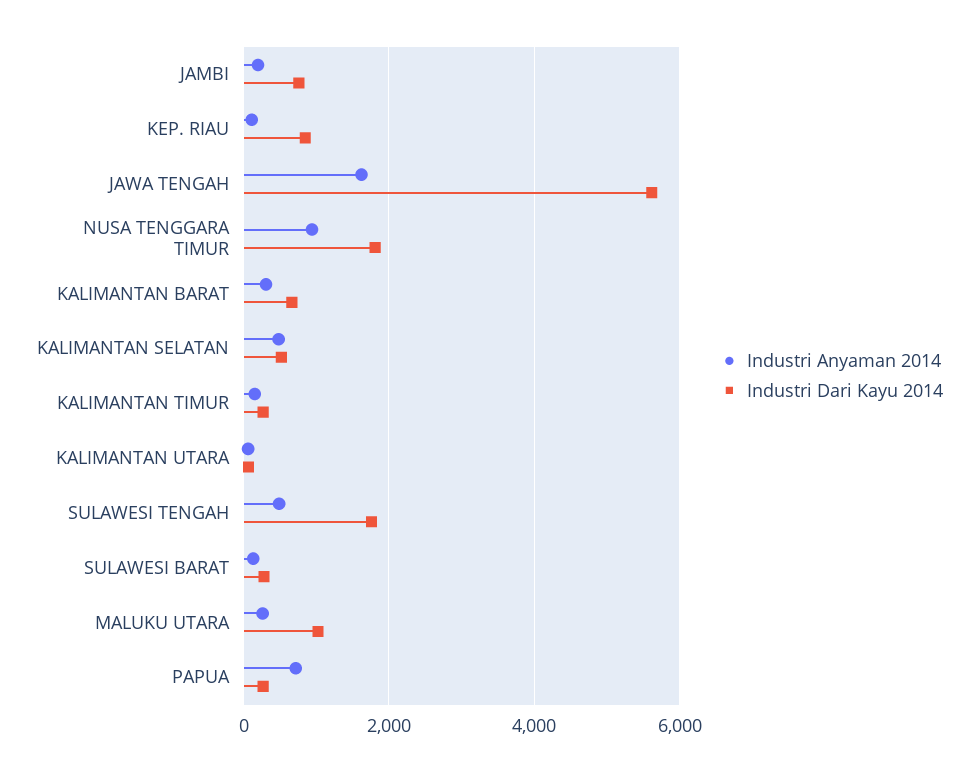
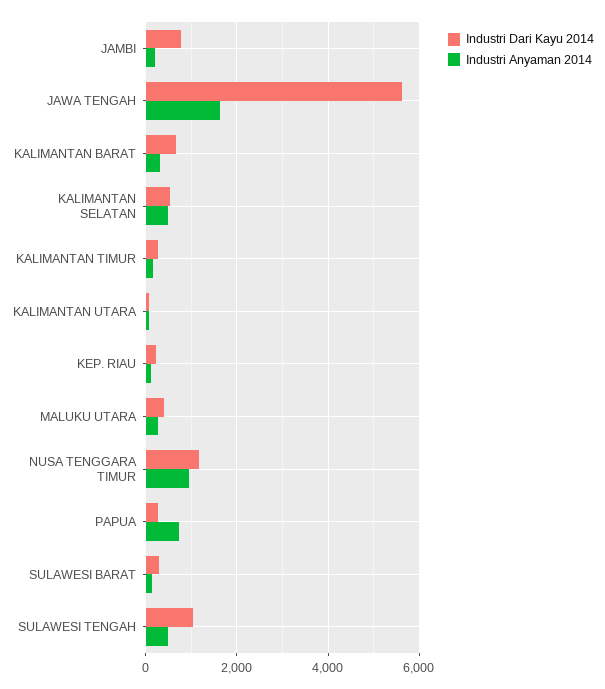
  {
    "Industri Anyaman 2014": {
      "JAMBI": 200,
      "KEP. RIAU": 200,
      "JAWA TENGAH": 1600,
      "NUSA TENGGARA TIMUR": 1000,
      "KALIMANTAN BARAT": 400,
      "KALIMANTAN SELATAN": 400,
      "KALIMANTAN TIMUR": 200,
      "KALIMANTAN UTARA": 0,
      "SULAWESI TENGAH": 400,
      "SULAWESI BARAT": 200,
      "MALUKU UTARA": 200,
      "PAPUA": 800
    },
    "Industri Dari Kayu 2014": {
      "JAMBI": 800,
-     "KEP. RIAU": 800,
+     "KEP. RIAU": 200,
      "JAWA TENGAH": 5600,
-     "NUSA TENGGARA TIMUR": 1800,
+     "NUSA TENGGARA TIMUR": 1200,
      "KALIMANTAN BARAT": 600,
      "KALIMANTAN SELATAN": 600,
      "KALIMANTAN TIMUR": 200,
      "KALIMANTAN UTARA": 0,
-     "SULAWESI TENGAH": 1800,
+     "SULAWESI TENGAH": 1000,
      "SULAWESI BARAT": 200,
-     "MALUKU UTARA": 1000,
+     "MALUKU UTARA": 400,
      "PAPUA": 200
    }
  }

